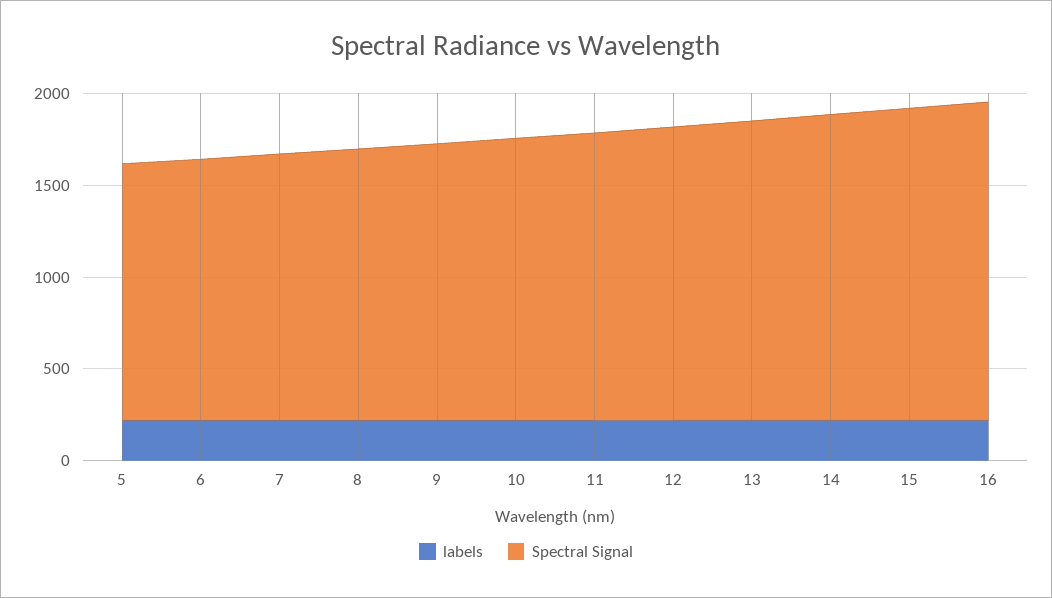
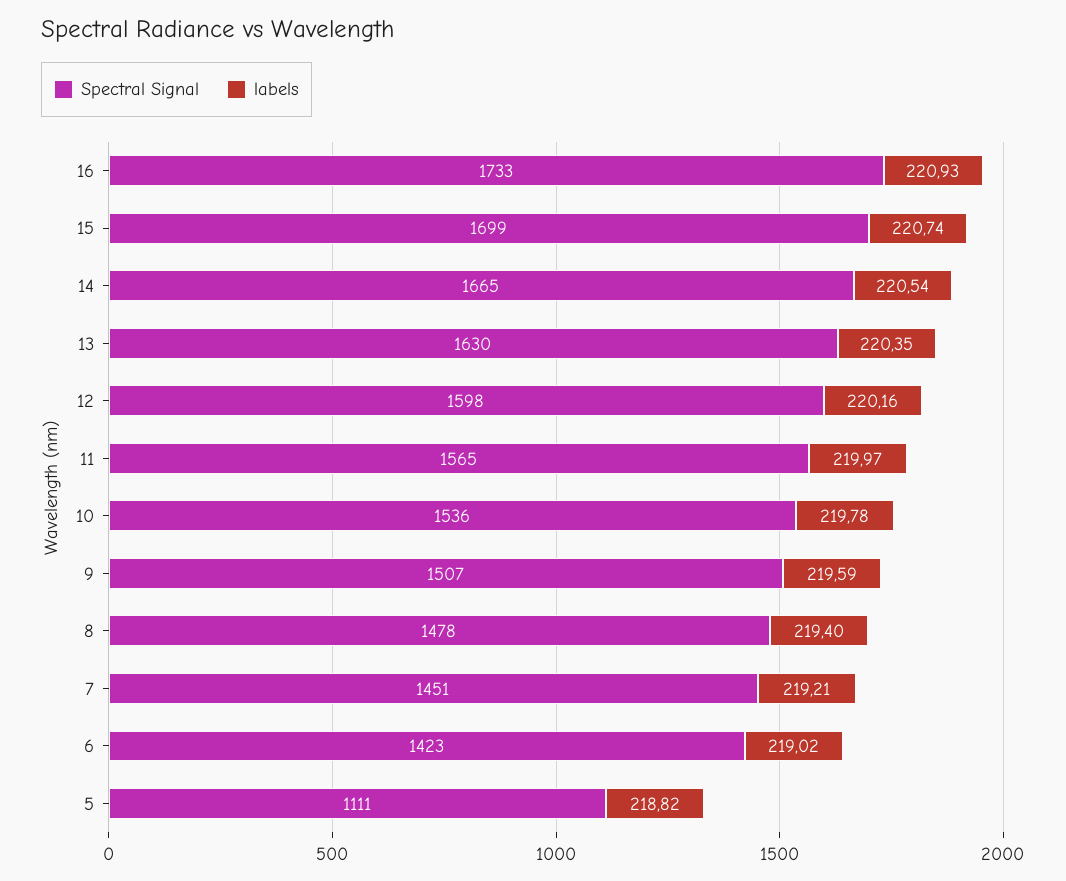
  {
    "labels": {
      "5": 218.82,
      "6": 219.02,
      "7": 219.21,
      "8": 219.4,
      "9": 219.59,
      "10": 219.78,
      "11": 219.97,
      "12": 220.16,
      "13": 220.35,
      "14": 220.54,
      "15": 220.74,
      "16": 220.93
    },
    "Spectral Signal": {
-     "5": 1400,
+     "5": 1111,
      "6": 1423,
      "7": 1451,
      "8": 1478,
      "9": 1507,
      "10": 1536,
      "11": 1565,
      "12": 1598,
      "13": 1630,
      "14": 1665,
      "15": 1699,
      "16": 1733
    }
  }

